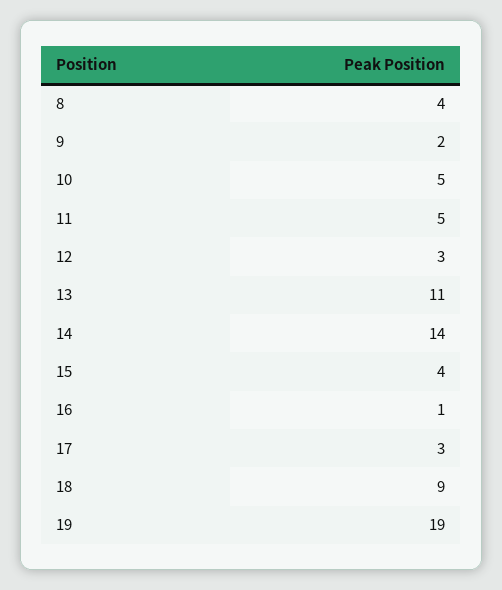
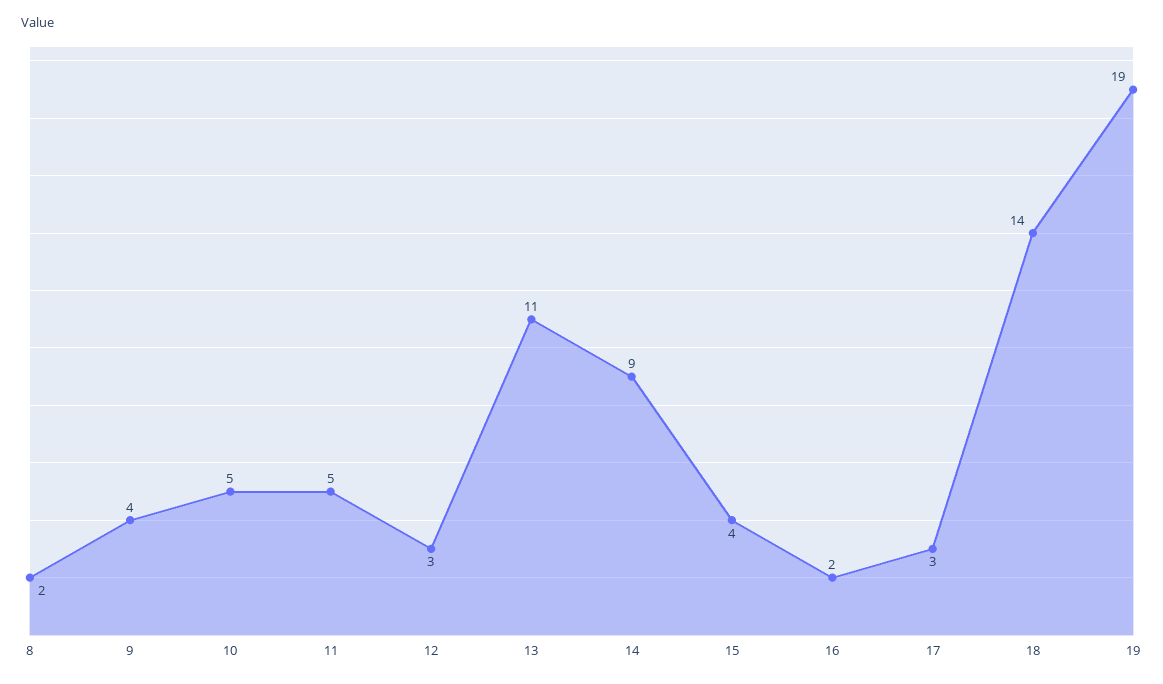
  {
-   "8": 4,
+   "8": 2,
-   "9": 2,
+   "9": 4,
    "10": 5,
    "11": 5,
    "12": 3,
    "13": 11,
-   "14": 14,
+   "14": 9,
    "15": 4,
-   "16": 1,
+   "16": 2,
    "17": 3,
-   "18": 9,
+   "18": 14,
    "19": 19
  }

